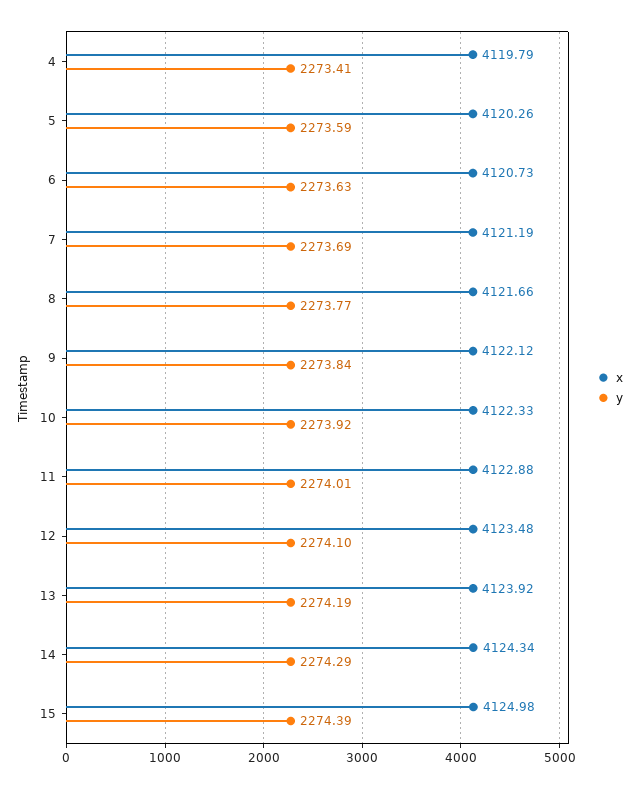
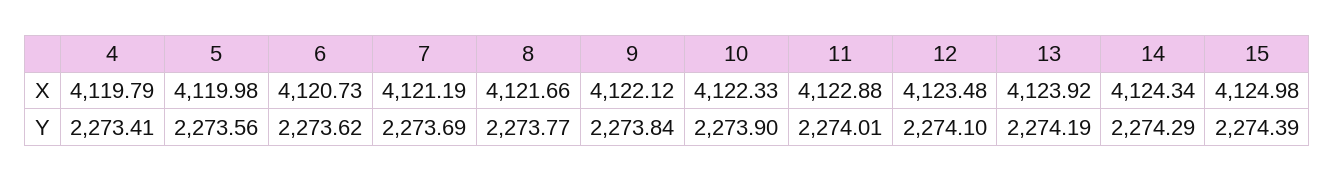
  {
    "x": {
      "4": 4119.79,
-     "5": 4120.26,
+     "5": 4119.98,
      "6": 4120.73,
      "7": 4121.19,
      "8": 4121.66,
      "9": 4122.12,
      "10": 4122.33,
      "11": 4122.88,
      "12": 4123.48,
      "13": 4123.92,
      "14": 4124.34,
      "15": 4124.98
    },
    "y": {
      "4": 2273.41,
-     "5": 2273.59,
+     "5": 2273.56,
-     "6": 2273.63,
+     "6": 2273.62,
      "7": 2273.69,
      "8": 2273.77,
      "9": 2273.84,
-     "10": 2273.92,
+     "10": 2273.9,
      "11": 2274.01,
      "12": 2274.1,
      "13": 2274.19,
      "14": 2274.29,
      "15": 2274.39
    }
  }

